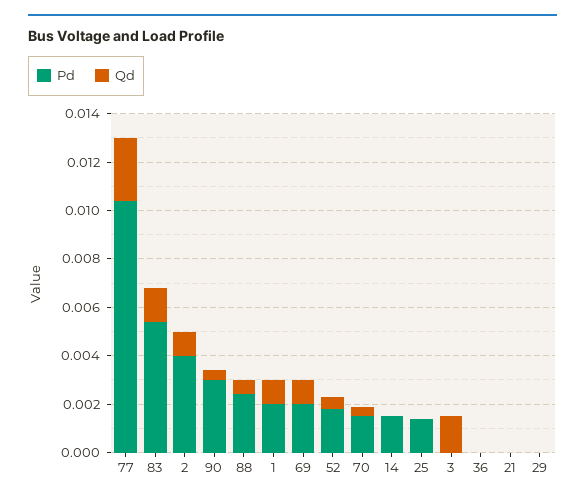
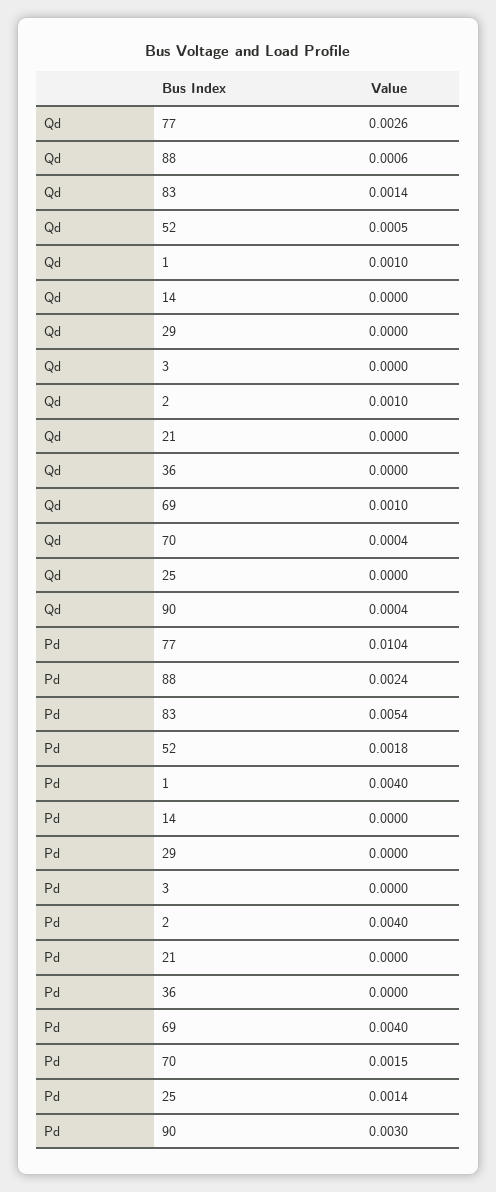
  {
    "Pd": {
      "77": 0.0104,
      "83": 0.0054,
      "2": 0.004,
      "90": 0.003,
      "88": 0.0024,
-     "1": 0.002,
+     "1": 0.004,
-     "69": 0.002,
+     "69": 0.004,
      "52": 0.0018,
      "70": 0.0015,
-     "14": 0.0015,
+     "14": 0,
      "25": 0.0014,
      "3": 0,
      "36": 0,
      "21": 0,
      "29": 0
    },
    "Qd": {
      "77": 0.0026,
      "83": 0.0014,
      "2": 0.001,
      "90": 0.0004,
      "88": 0.0006,
      "1": 0.001,
      "69": 0.001,
      "52": 0.0005,
      "70": 0.0004,
      "14": 0,
      "25": 0,
-     "3": 0.0015,
+     "3": 0,
      "36": 0,
      "21": 0,
      "29": 0
    }
  }

